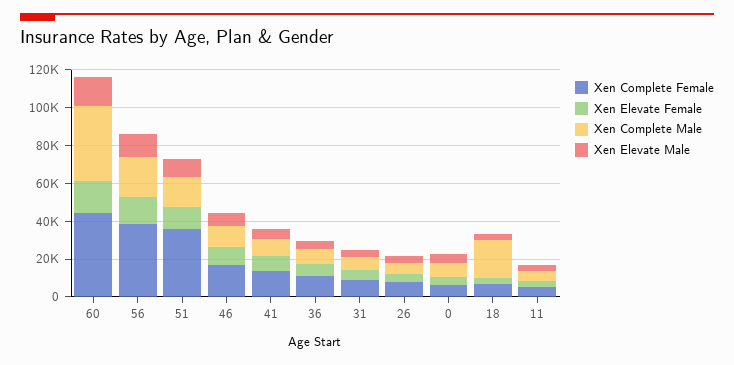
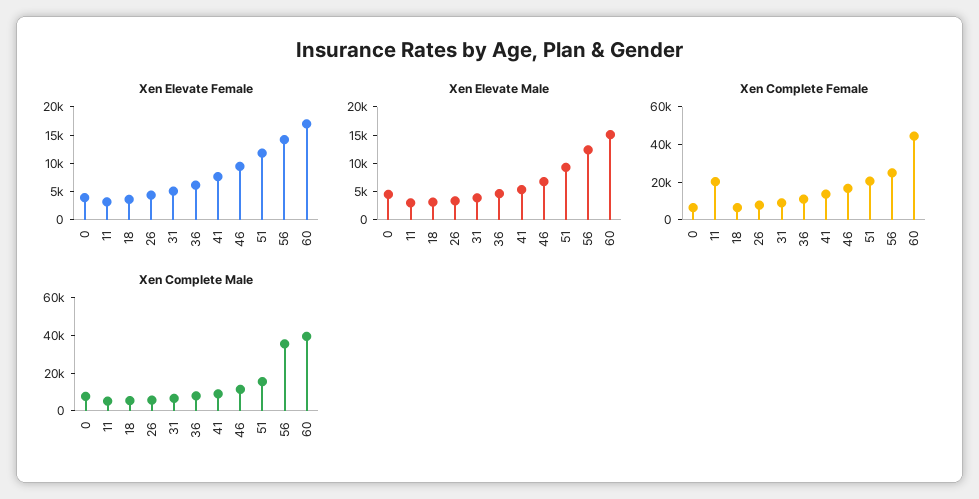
  {
    "Xen Complete Female": {
      "60": 45000,
-     "56": 40000,
+     "56": 25000,
-     "51": 35000,
+     "51": 20000,
      "46": 15000,
      "41": 15000,
      "36": 10000,
      "31": 10000,
      "26": 10000,
      "0": 5000,
      "18": 5000,
-     "11": 5000
+     "11": 20000
    },
    "Xen Elevate Female": {
      "60": 17500,
      "56": 15000,
      "51": 12500,
      "46": 10000,
      "41": 7500,
      "36": 5000,
      "31": 5000,
      "26": 5000,
      "0": 5000,
      "18": 2500,
      "11": 2500
    },
    "Xen Complete Male": {
      "60": 40000,
-     "56": 20000,
+     "56": 35000,
      "51": 15000,
      "46": 10000,
      "41": 10000,
      "36": 10000,
      "31": 5000,
      "26": 5000,
      "0": 10000,
-     "18": 20000,
+     "18": 5000,
      "11": 5000
    },
    "Xen Elevate Male": {
      "60": 15000,
      "56": 12500,
      "51": 10000,
      "46": 7500,
      "41": 5000,
      "36": 5000,
      "31": 5000,
      "26": 2500,
      "0": 5000,
      "18": 2500,
      "11": 2500
    }
  }

